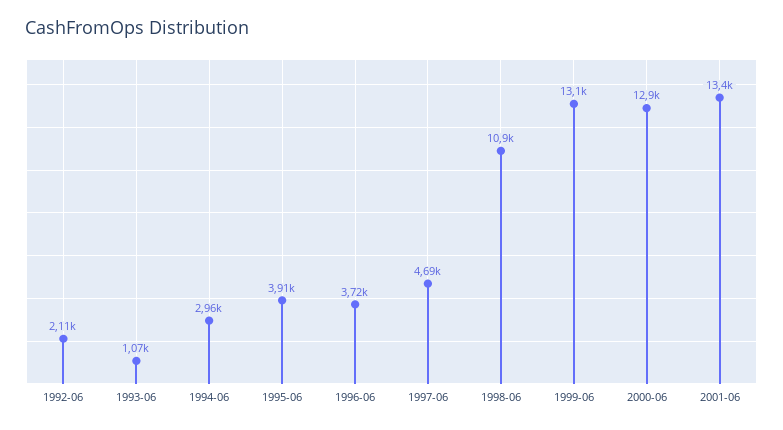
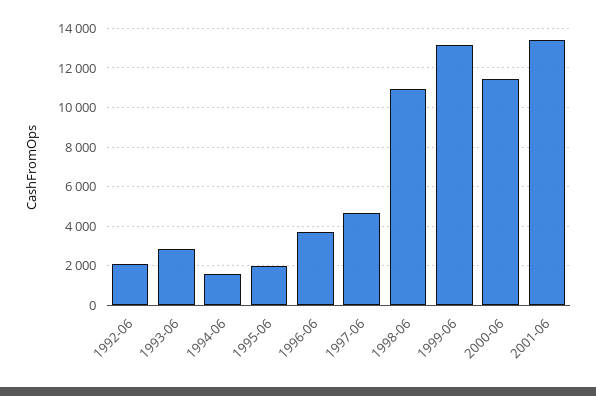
  {
    "1992-06": 2110,
-   "1993-06": 1070,
+   "1993-06": 3000,
-   "1994-06": 2960,
+   "1994-06": 1500,
-   "1995-06": 3910,
+   "1995-06": 2000,
    "1996-06": 3720,
    "1997-06": 4690,
    "1998-06": 10900,
    "1999-06": 13100,
-   "2000-06": 12900,
+   "2000-06": 11500,
    "2001-06": 13400
  }

